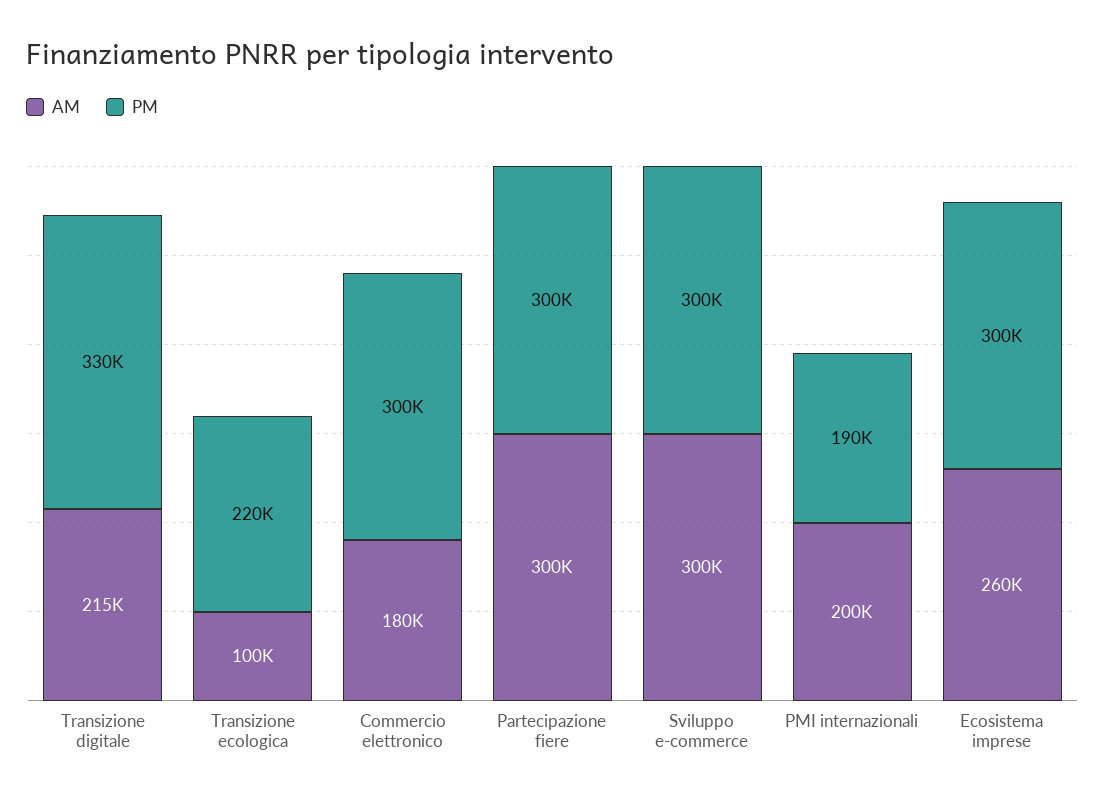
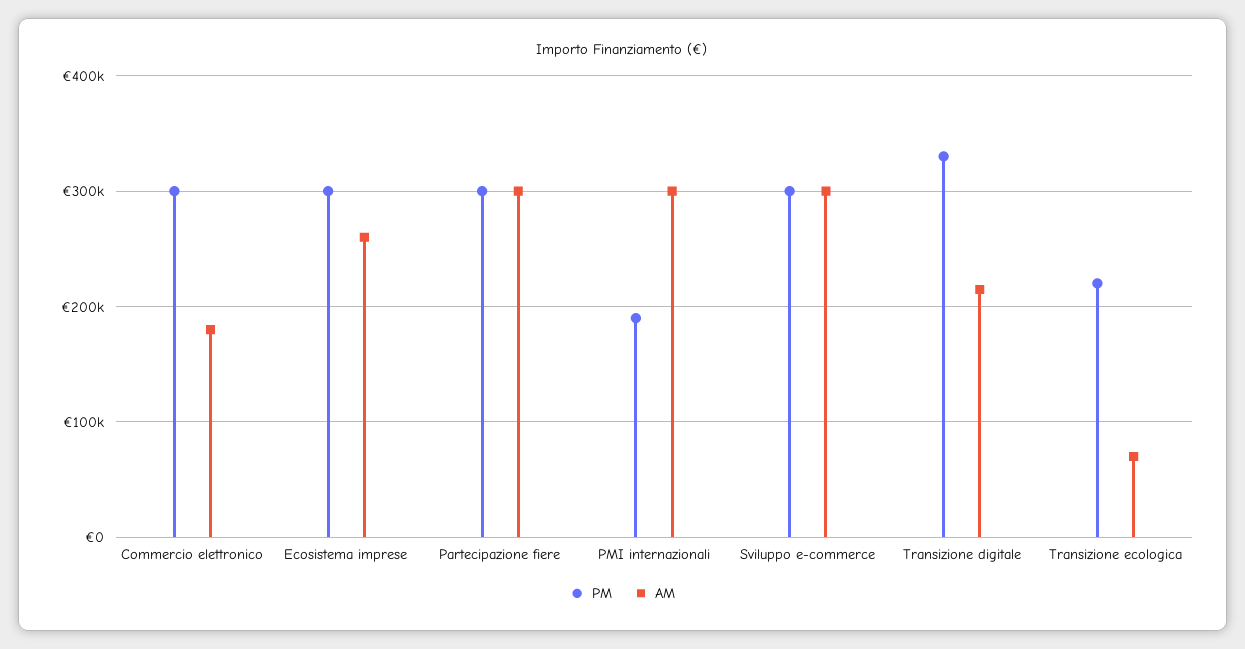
  {
    "AM": {
      "Transizione digitale": 215000,
-     "Transizione ecologica": 100000,
+     "Transizione ecologica": 70000,
      "Commercio elettronico": 180000,
      "Partecipazione fiere": 300000,
      "Sviluppo e-commerce": 300000,
-     "PMI internazionali": 200000,
+     "PMI internazionali": 300000,
      "Ecosistema imprese": 260000
    },
    "PM": {
      "Transizione digitale": 330000,
      "Transizione ecologica": 220000,
      "Commercio elettronico": 300000,
      "Partecipazione fiere": 300000,
      "Sviluppo e-commerce": 300000,
      "PMI internazionali": 190000,
      "Ecosistema imprese": 300000
    }
  }

